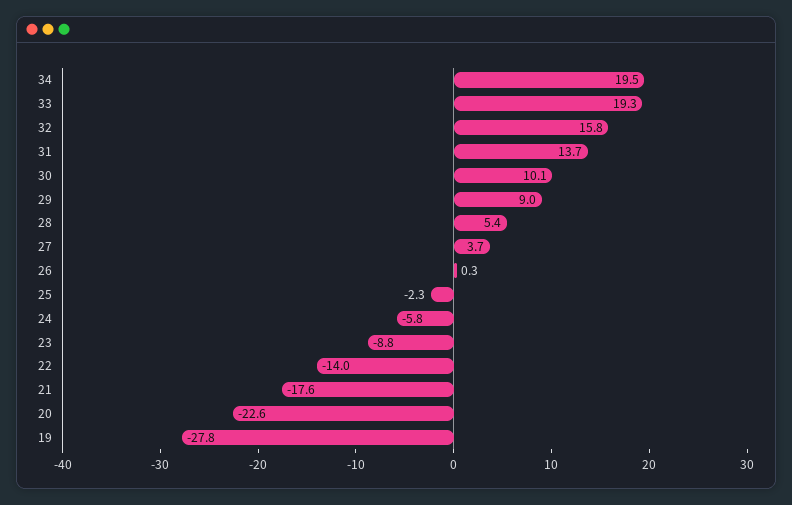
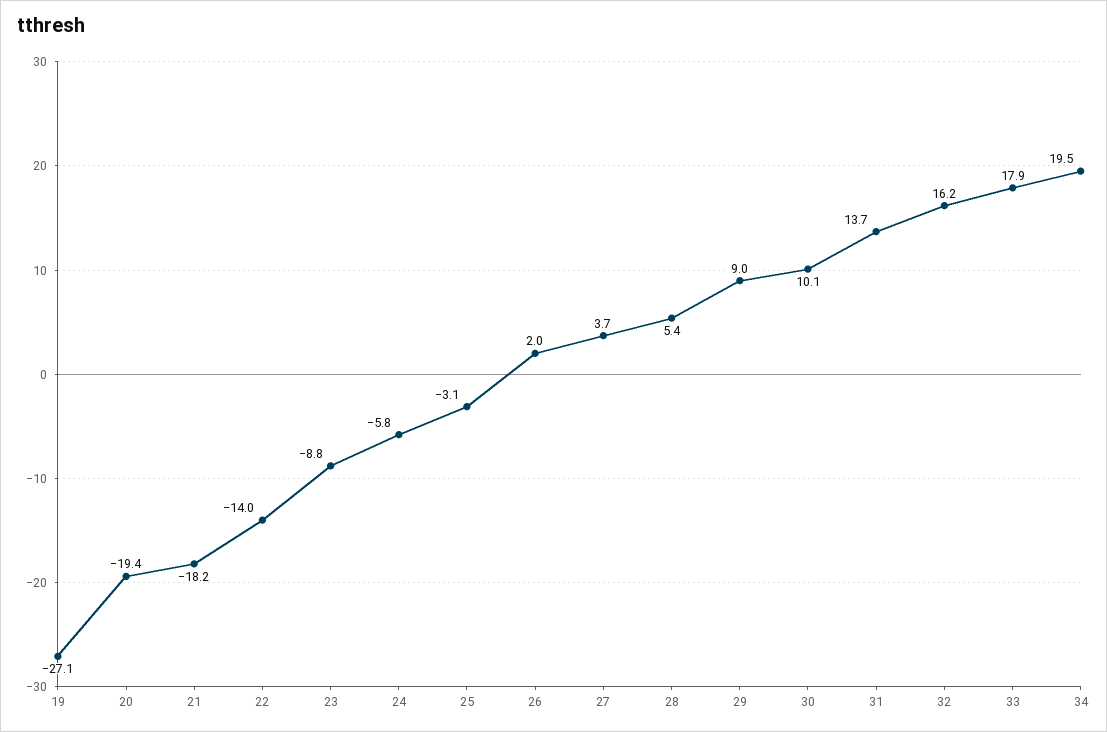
  {
    "34": 19.5,
-   "33": 19.3,
+   "33": 17.9,
-   "32": 15.8,
+   "32": 16.2,
    "31": 13.7,
    "30": 10.1,
    "29": 9,
    "28": 5.4,
    "27": 3.7,
-   "26": 0.3,
+   "26": 2,
-   "25": -2.3,
+   "25": -3.1,
    "24": -5.8,
    "23": -8.8,
    "22": -14,
-   "21": -17.6,
+   "21": -18.2,
-   "20": -22.6,
+   "20": -19.4,
-   "19": -27.8
+   "19": -27.1
  }

